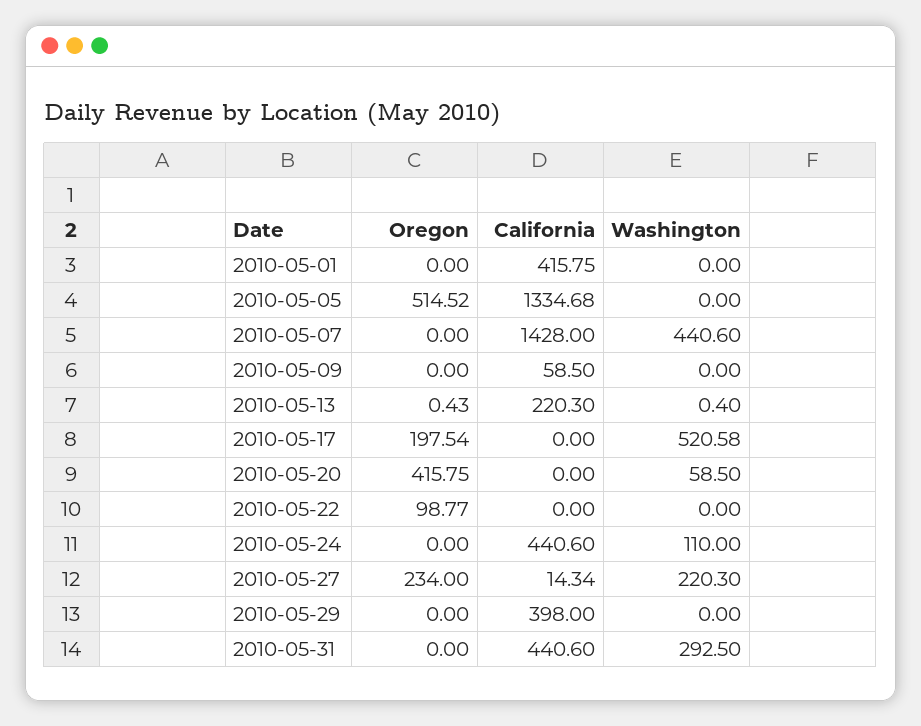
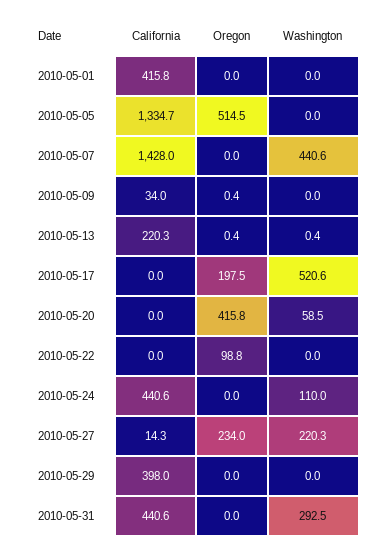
  {
    "Oregon": {
      "2010-05-01": 0,
      "2010-05-05": 514.52,
      "2010-05-07": 0,
-     "2010-05-09": 0,
+     "2010-05-09": 0.4,
      "2010-05-13": 0.43,
      "2010-05-17": 197.54,
      "2010-05-20": 415.75,
      "2010-05-22": 98.77,
      "2010-05-24": 0,
      "2010-05-27": 234,
      "2010-05-29": 0,
      "2010-05-31": 0
    },
    "California": {
      "2010-05-01": 415.75,
      "2010-05-05": 1334.68,
      "2010-05-07": 1428,
-     "2010-05-09": 58.5,
+     "2010-05-09": 34,
      "2010-05-13": 220.3,
      "2010-05-17": 0,
      "2010-05-20": 0,
      "2010-05-22": 0,
      "2010-05-24": 440.6,
      "2010-05-27": 14.34,
      "2010-05-29": 398,
      "2010-05-31": 440.6
    },
    "Washington": {
      "2010-05-01": 0,
      "2010-05-05": 0,
      "2010-05-07": 440.6,
      "2010-05-09": 0,
      "2010-05-13": 0.4,
      "2010-05-17": 520.58,
      "2010-05-20": 58.5,
      "2010-05-22": 0,
      "2010-05-24": 110,
      "2010-05-27": 220.3,
      "2010-05-29": 0,
      "2010-05-31": 292.5
    }
  }

